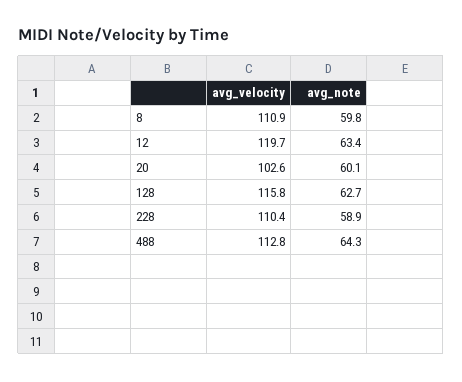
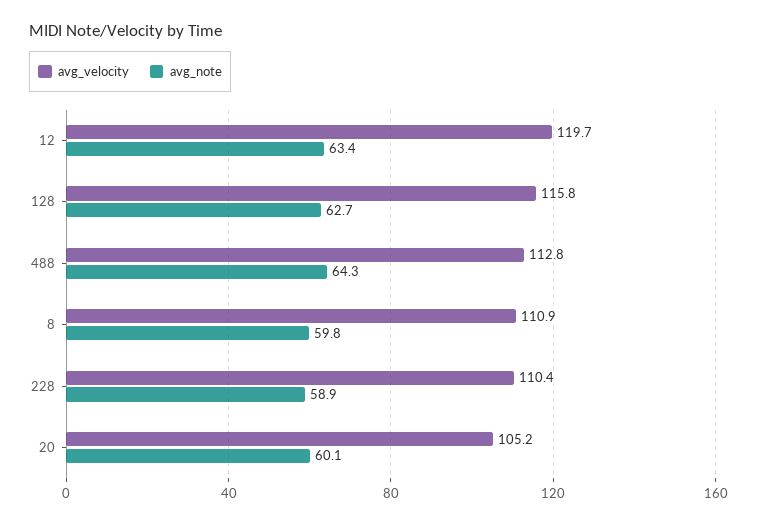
  {
    "avg_velocity": {
      "8": 110.9,
      "12": 119.7,
-     "20": 102.6,
+     "20": 105.2,
      "128": 115.8,
      "228": 110.4,
      "488": 112.8
    },
    "avg_note": {
      "8": 59.8,
      "12": 63.4,
      "20": 60.1,
      "128": 62.7,
      "228": 58.9,
      "488": 64.3
    }
  }

